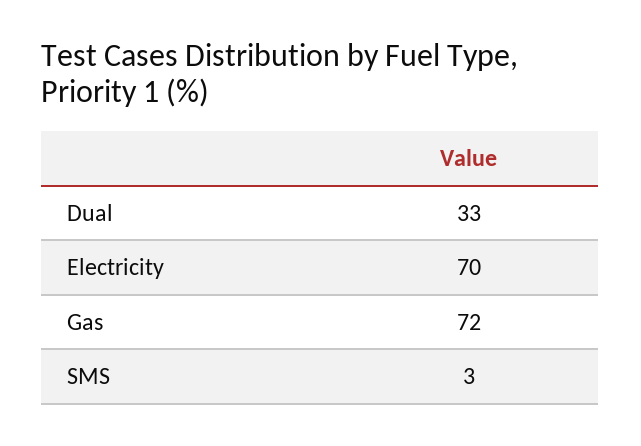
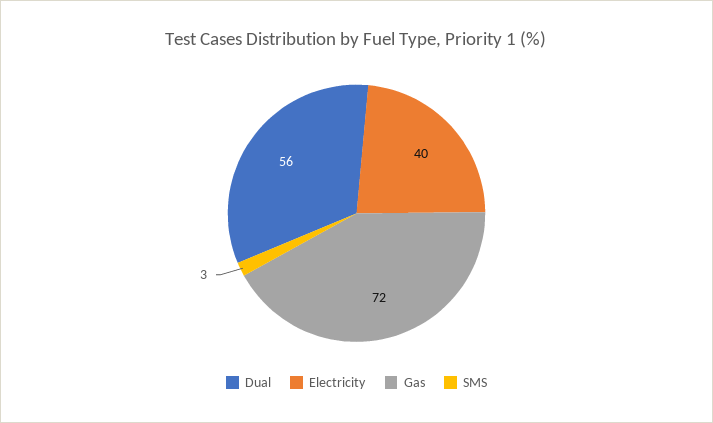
  {
-   "Dual": 33,
+   "Dual": 56,
-   "Electricity": 70,
+   "Electricity": 40,
    "Gas": 72,
    "SMS": 3
  }

